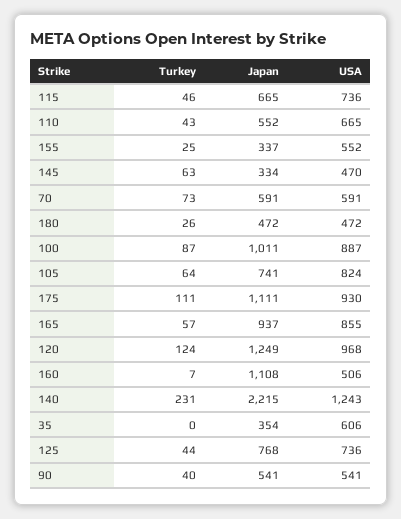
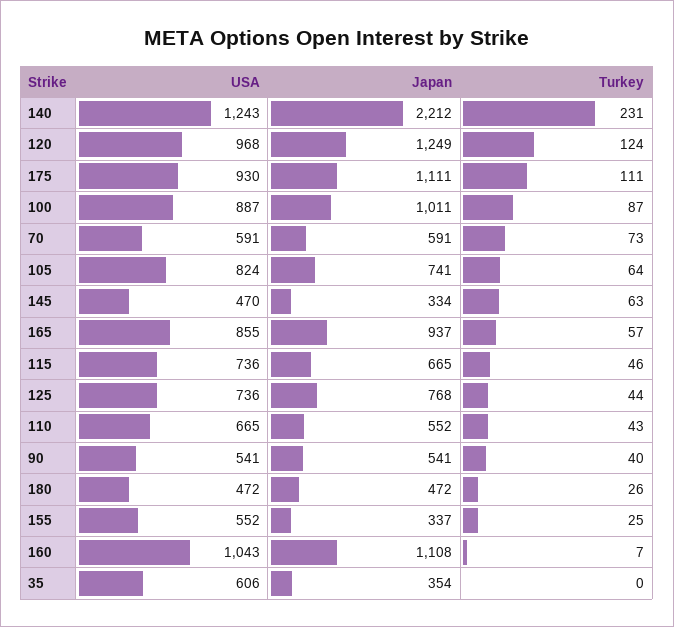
  {
    "Turkey": {
      "115": 46,
      "110": 43,
      "155": 25,
      "145": 63,
      "70": 73,
      "180": 26,
      "100": 87,
      "105": 64,
      "175": 111,
      "165": 57,
      "120": 124,
      "160": 7,
      "140": 231,
      "35": 0,
      "125": 44,
      "90": 40
    },
    "Japan": {
      "115": 665,
      "110": 552,
      "155": 337,
      "145": 334,
      "70": 591,
      "180": 472,
      "100": 1011,
      "105": 741,
      "175": 1111,
      "165": 937,
      "120": 1249,
      "160": 1108,
-     "140": 2215,
+     "140": 2212,
      "35": 354,
      "125": 768,
      "90": 541
    },
    "USA": {
      "115": 736,
      "110": 665,
      "155": 552,
      "145": 470,
      "70": 591,
      "180": 472,
      "100": 887,
      "105": 824,
      "175": 930,
      "165": 855,
      "120": 968,
-     "160": 506,
+     "160": 1043,
      "140": 1243,
      "35": 606,
      "125": 736,
      "90": 541
    }
  }

